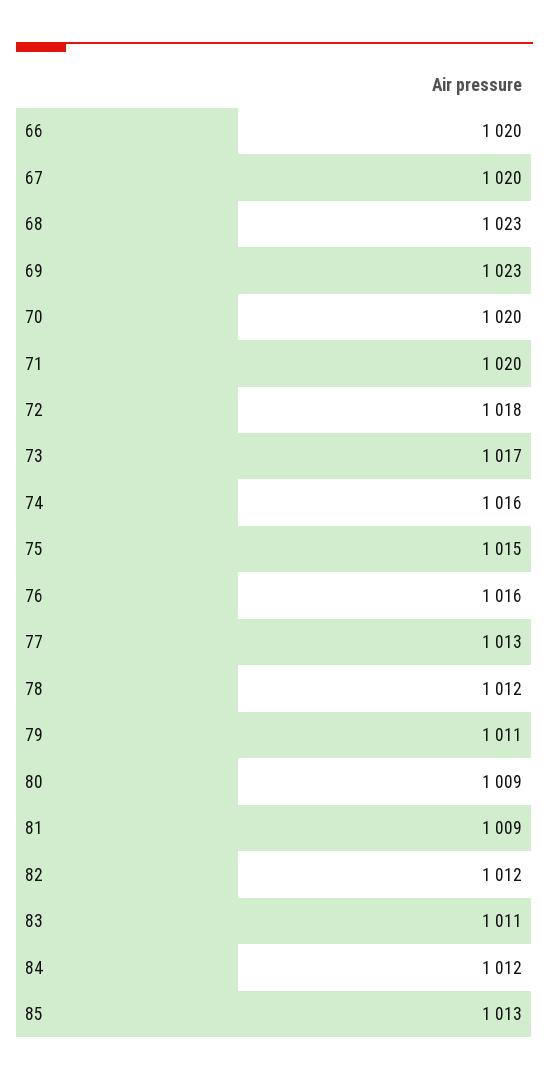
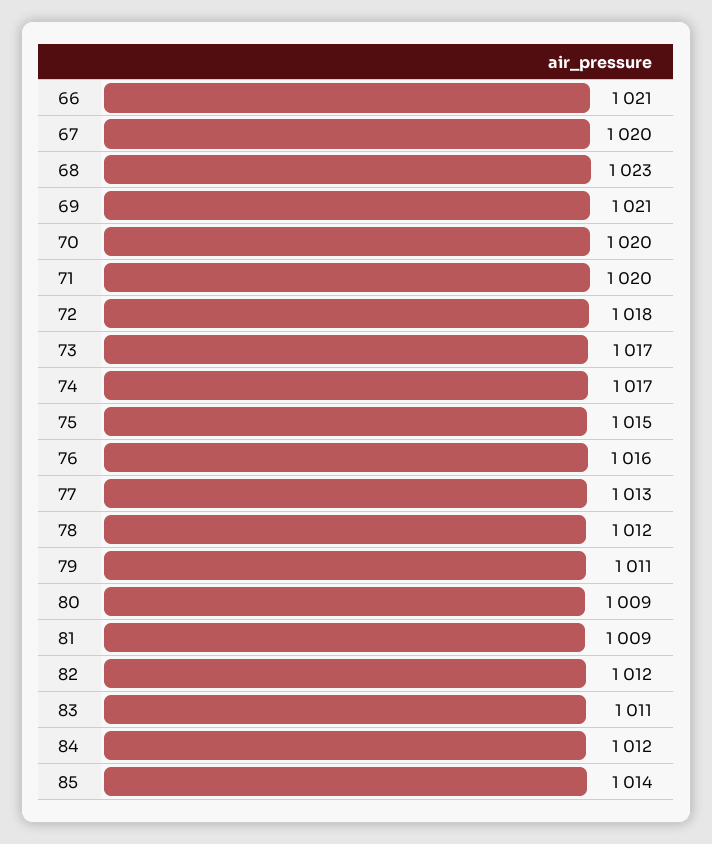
  {
-   "66": 1020,
+   "66": 1021,
    "67": 1020,
    "68": 1023,
-   "69": 1023,
+   "69": 1021,
    "70": 1020,
    "71": 1020,
    "72": 1018,
    "73": 1017,
-   "74": 1016,
+   "74": 1017,
    "75": 1015,
    "76": 1016,
    "77": 1013,
    "78": 1012,
    "79": 1011,
    "80": 1009,
    "81": 1009,
    "82": 1012,
    "83": 1011,
    "84": 1012,
-   "85": 1013
+   "85": 1014
  }

